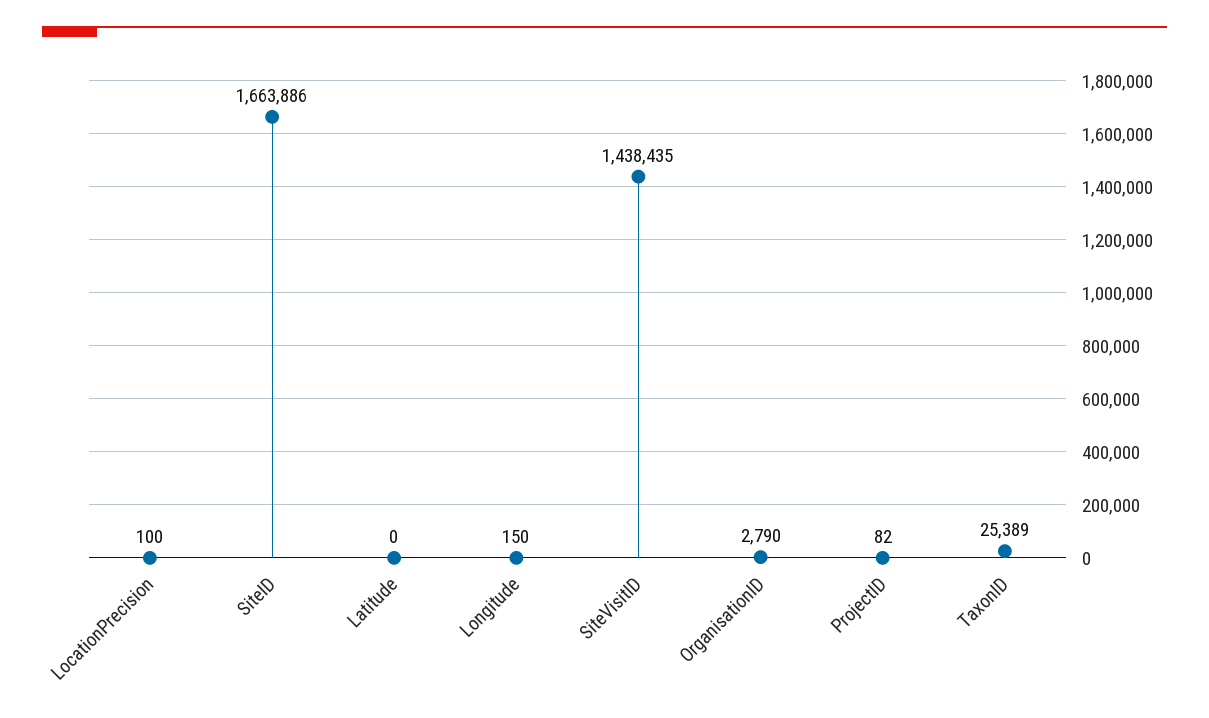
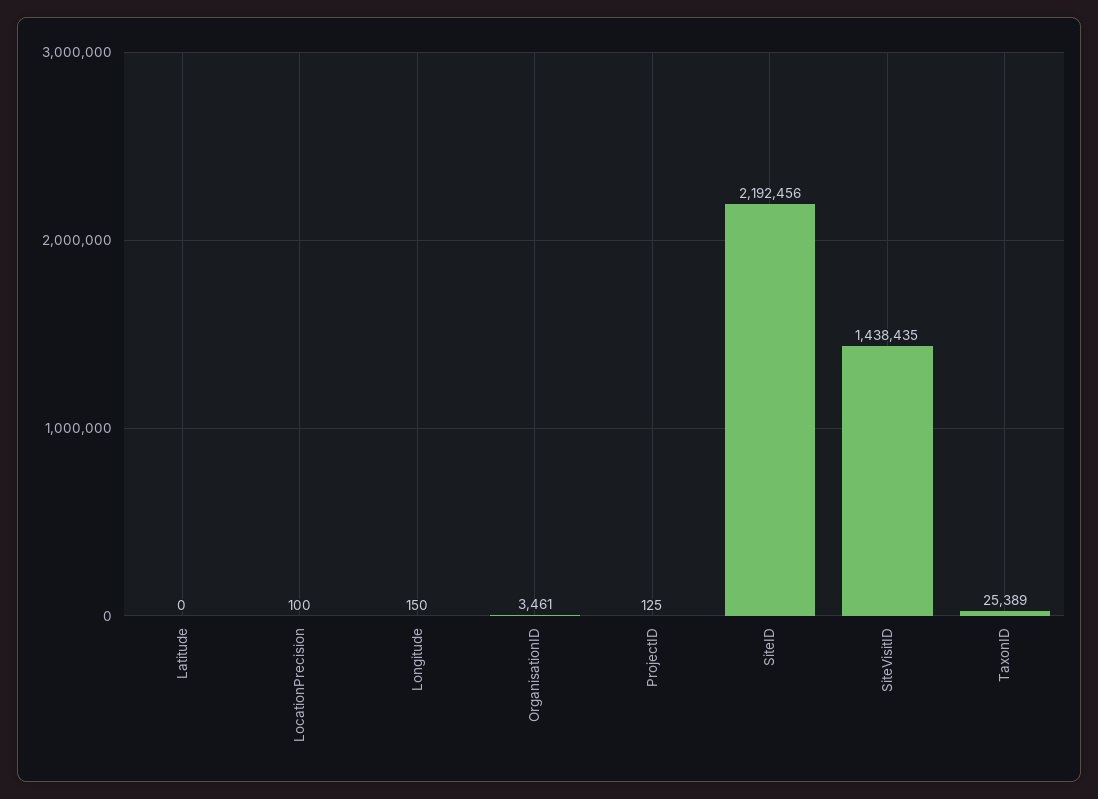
  {
    "LocationPrecision": 100,
-   "SiteID": 1663886,
+   "SiteID": 2192456,
    "Latitude": 0,
    "Longitude": 150,
    "SiteVisitID": 1438435,
-   "OrganisationID": 2790,
+   "OrganisationID": 3461,
-   "ProjectID": 82,
+   "ProjectID": 125,
    "TaxonID": 25389
  }

